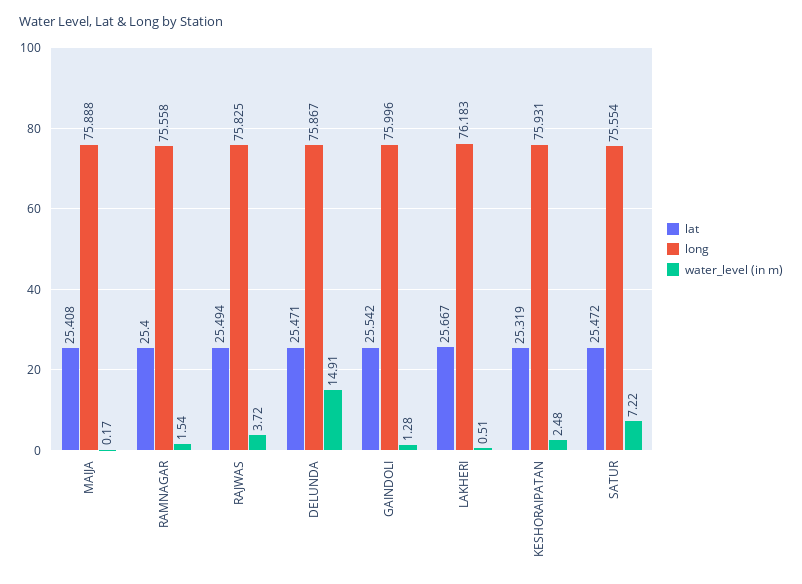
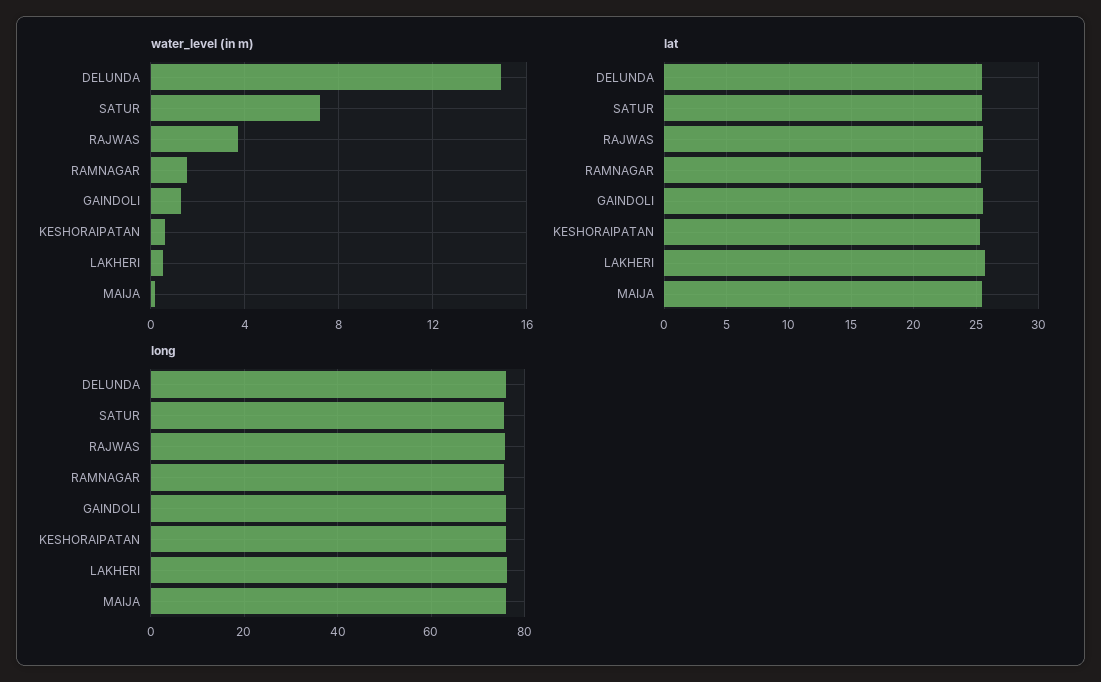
  {
    "lat": {
      "MAIJA": 25.408,
      "RAMNAGAR": 25.4,
      "RAJWAS": 25.494,
      "DELUNDA": 25.471,
      "GAINDOLI": 25.542,
      "LAKHERI": 25.667,
      "KESHORAIPATAN": 25.319,
      "SATUR": 25.472
    },
    "long": {
      "MAIJA": 75.888,
      "RAMNAGAR": 75.558,
      "RAJWAS": 75.825,
      "DELUNDA": 75.867,
      "GAINDOLI": 75.996,
      "LAKHERI": 76.183,
      "KESHORAIPATAN": 75.931,
      "SATUR": 75.554
    },
    "water_level (in m)": {
      "MAIJA": 0.17,
      "RAMNAGAR": 1.54,
      "RAJWAS": 3.72,
      "DELUNDA": 14.91,
      "GAINDOLI": 1.28,
      "LAKHERI": 0.51,
-     "KESHORAIPATAN": 2.48,
+     "KESHORAIPATAN": 0.5,
      "SATUR": 7.22
    }
  }

